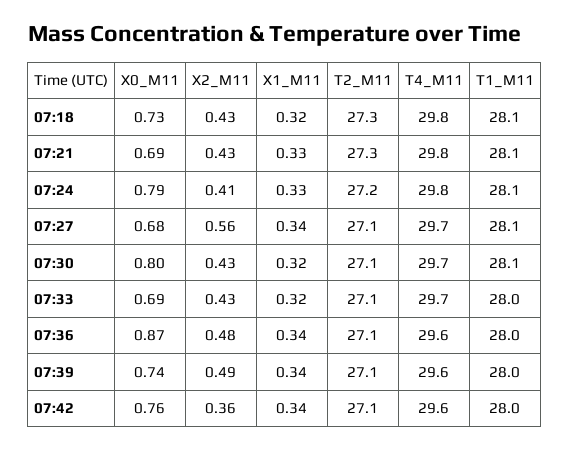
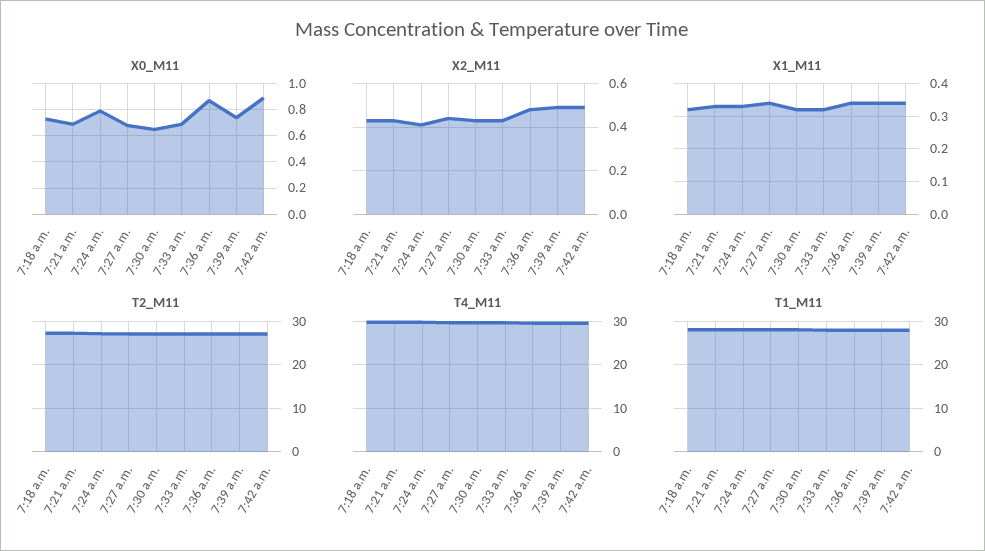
  {
    "X0_M11": {
      "07:18": 0.73,
      "07:21": 0.69,
      "07:24": 0.79,
      "07:27": 0.68,
-     "07:30": 0.8,
+     "07:30": 0.65,
      "07:33": 0.69,
      "07:36": 0.87,
      "07:39": 0.74,
-     "07:42": 0.76
+     "07:42": 0.9
    },
    "X2_M11": {
      "07:18": 0.43,
      "07:21": 0.43,
      "07:24": 0.41,
-     "07:27": 0.56,
+     "07:27": 0.45,
      "07:30": 0.43,
      "07:33": 0.43,
      "07:36": 0.48,
      "07:39": 0.49,
-     "07:42": 0.36
+     "07:42": 0.5
    },
    "X1_M11": {
      "07:18": 0.32,
      "07:21": 0.33,
      "07:24": 0.33,
      "07:27": 0.34,
      "07:30": 0.32,
      "07:33": 0.32,
      "07:36": 0.34,
      "07:39": 0.34,
      "07:42": 0.34
    },
    "T2_M11": {
      "07:18": 27.3,
      "07:21": 27.3,
      "07:24": 27.2,
      "07:27": 27.1,
      "07:30": 27.1,
      "07:33": 27.1,
      "07:36": 27.1,
      "07:39": 27.1,
      "07:42": 27.1
    },
    "T4_M11": {
      "07:18": 29.8,
      "07:21": 29.8,
      "07:24": 29.8,
      "07:27": 29.7,
      "07:30": 29.7,
      "07:33": 29.7,
      "07:36": 29.6,
      "07:39": 29.6,
      "07:42": 29.6
    },
    "T1_M11": {
      "07:18": 28.1,
      "07:21": 28.1,
      "07:24": 28.1,
      "07:27": 28.1,
      "07:30": 28.1,
      "07:33": 28,
      "07:36": 28,
      "07:39": 28,
      "07:42": 28
    }
  }

